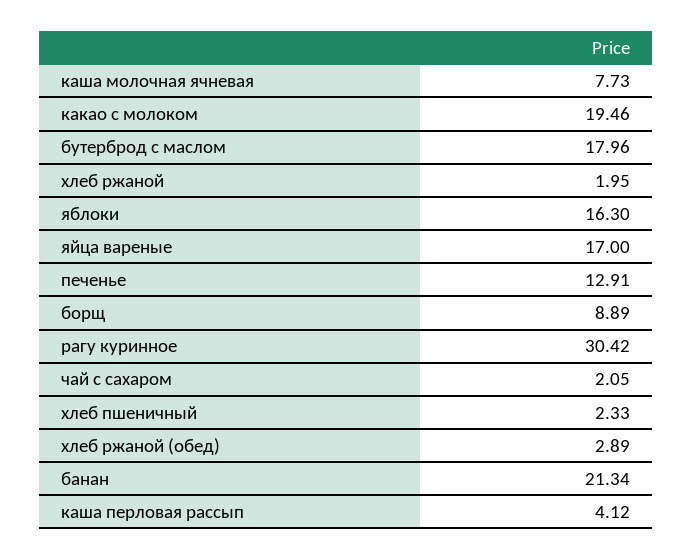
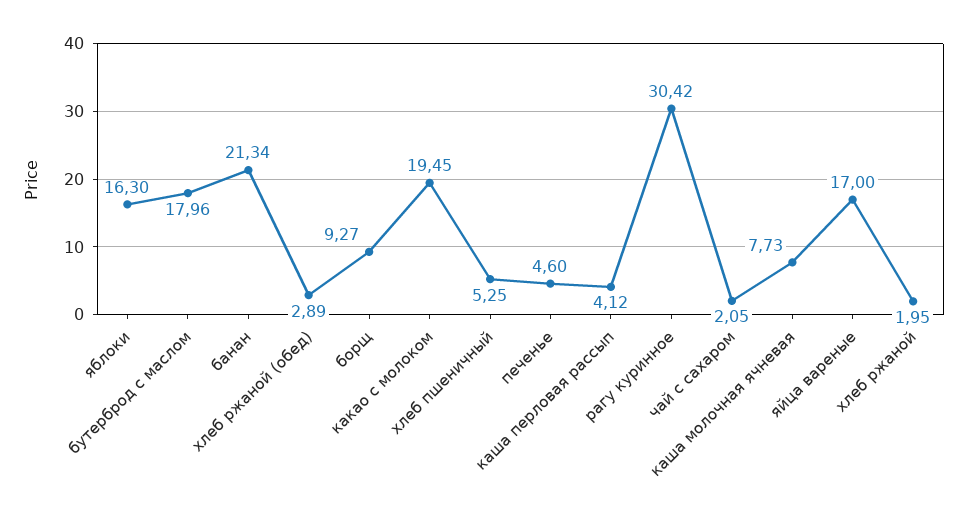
  {
    "каша молочная ячневая": 7.73,
-   "какао с молоком": 19.46,
+   "какао с молоком": 19.45,
    "бутерброд с маслом": 17.96,
    "хлеб ржаной": 1.95,
    "яблоки": 16.3,
    "яйца вареные": 17,
-   "печенье": 12.91,
+   "печенье": 4.6,
-   "борщ": 8.89,
+   "борщ": 9.27,
    "рагу куринное": 30.42,
    "чай с сахаром": 2.05,
-   "хлеб пшеничный": 2.33,
+   "хлеб пшеничный": 5.25,
    "хлеб ржаной (обед)": 2.89,
    "банан": 21.34,
    "каша перловая рассып": 4.12
  }

